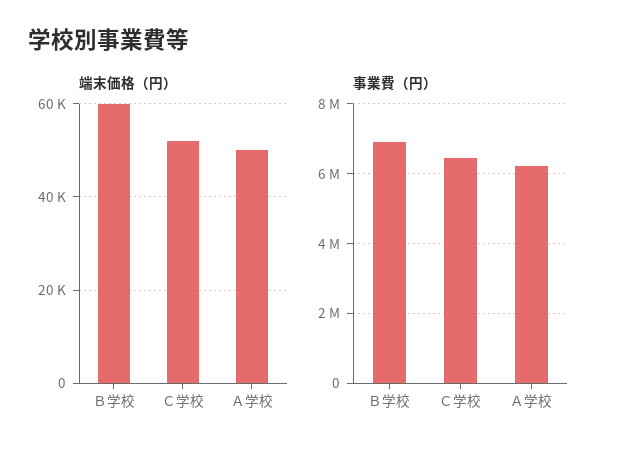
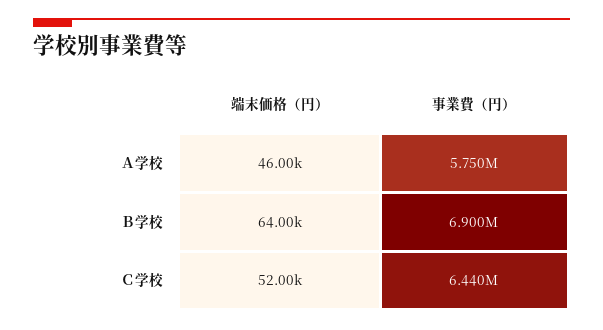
  {
    "端末価格（円）": {
-     "Ｂ学校": 60000,
+     "Ｂ学校": 64000,
      "Ｃ学校": 52000,
-     "Ａ学校": 50000
+     "Ａ学校": 46000
    },
    "事業費（円）": {
      "Ｂ学校": 6900000,
      "Ｃ学校": 6440000,
-     "Ａ学校": 6200000
+     "Ａ学校": 5750000
    }
  }

